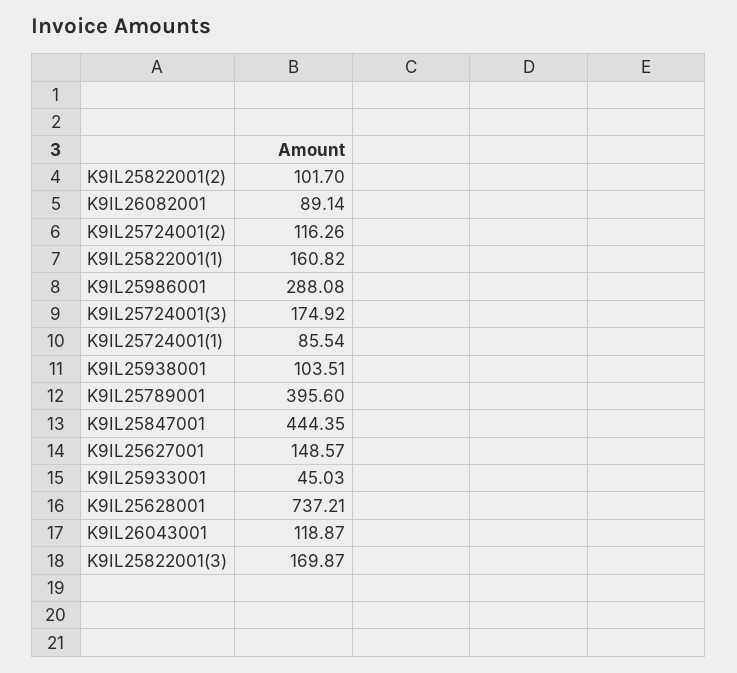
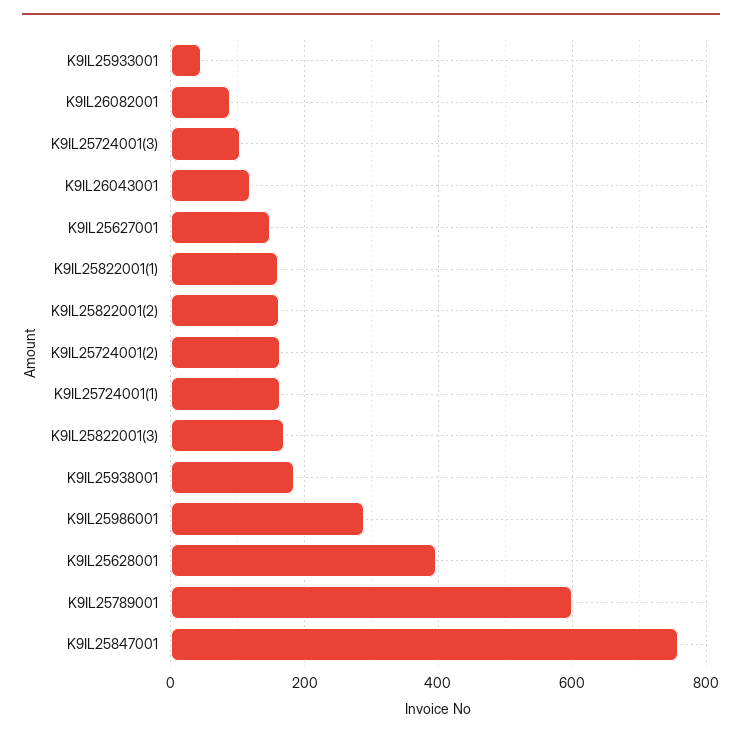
  {
-   "K9IL25822001(2)": 101.7,
+   "K9IL25822001(2)": 160,
    "K9IL26082001": 89.14,
-   "K9IL25724001(2)": 116.26,
+   "K9IL25724001(2)": 160,
    "K9IL25822001(1)": 160.82,
    "K9IL25986001": 288.08,
-   "K9IL25724001(3)": 174.92,
+   "K9IL25724001(3)": 100,
-   "K9IL25724001(1)": 85.54,
+   "K9IL25724001(1)": 160,
-   "K9IL25938001": 103.51,
+   "K9IL25938001": 180,
-   "K9IL25789001": 395.6,
+   "K9IL25789001": 600,
-   "K9IL25847001": 444.35,
+   "K9IL25847001": 760,
    "K9IL25627001": 148.57,
    "K9IL25933001": 45.03,
-   "K9IL25628001": 737.21,
+   "K9IL25628001": 400,
    "K9IL26043001": 118.87,
    "K9IL25822001(3)": 169.87
  }

